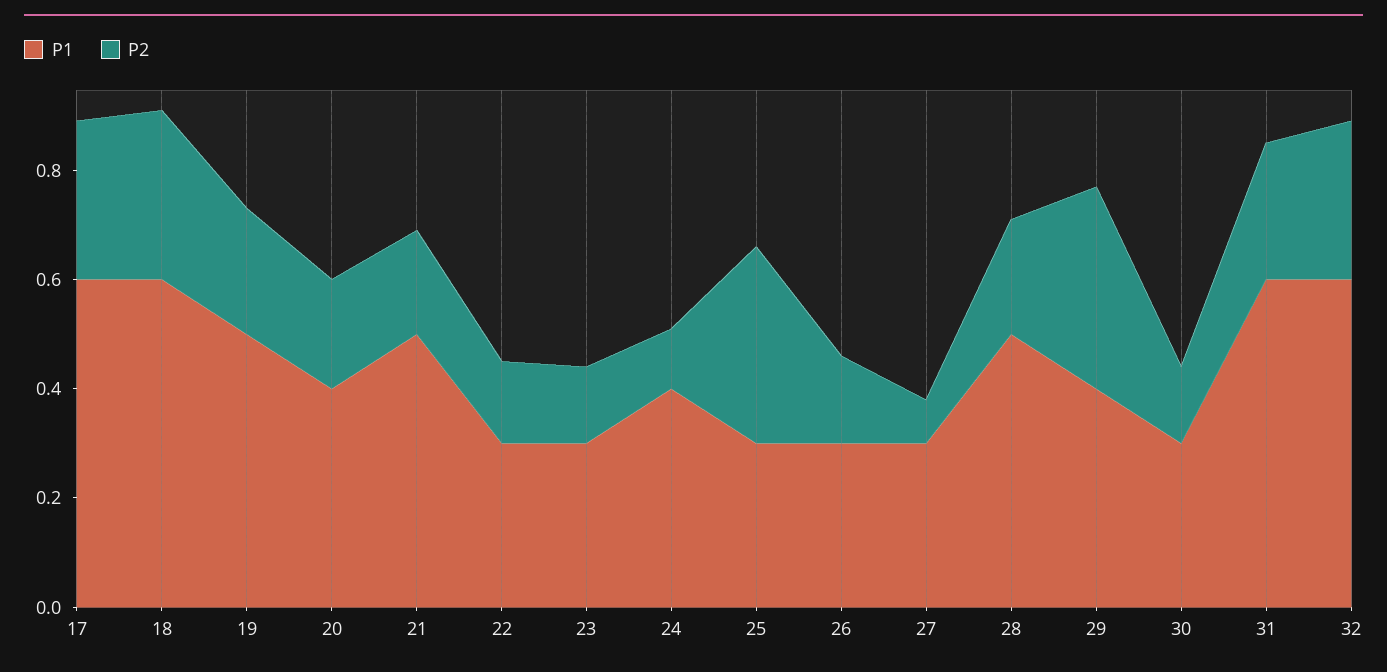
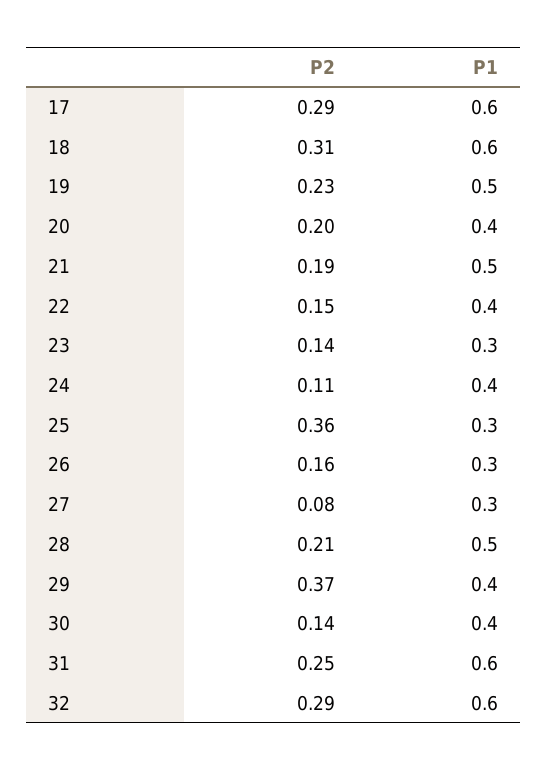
  {
    "P1": {
      "17": 0.6,
      "18": 0.6,
      "19": 0.5,
      "20": 0.4,
      "21": 0.5,
-     "22": 0.3,
+     "22": 0.4,
      "23": 0.3,
      "24": 0.4,
      "25": 0.3,
      "26": 0.3,
      "27": 0.3,
      "28": 0.5,
      "29": 0.4,
-     "30": 0.3,
+     "30": 0.4,
      "31": 0.6,
      "32": 0.6
    },
    "P2": {
      "17": 0.29,
      "18": 0.31,
      "19": 0.23,
      "20": 0.2,
      "21": 0.19,
      "22": 0.15,
      "23": 0.14,
      "24": 0.11,
      "25": 0.36,
      "26": 0.16,
      "27": 0.08,
      "28": 0.21,
      "29": 0.37,
      "30": 0.14,
      "31": 0.25,
      "32": 0.29
    }
  }

